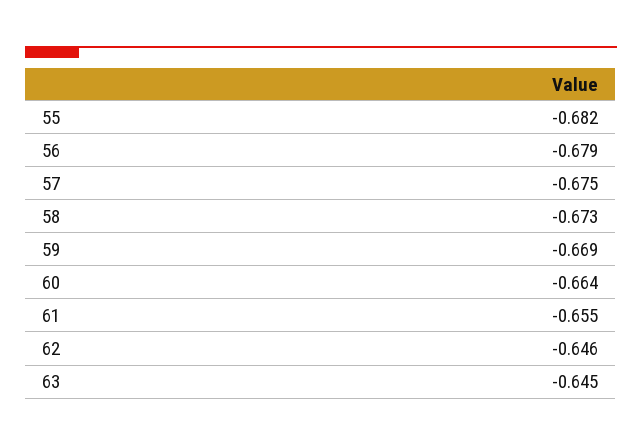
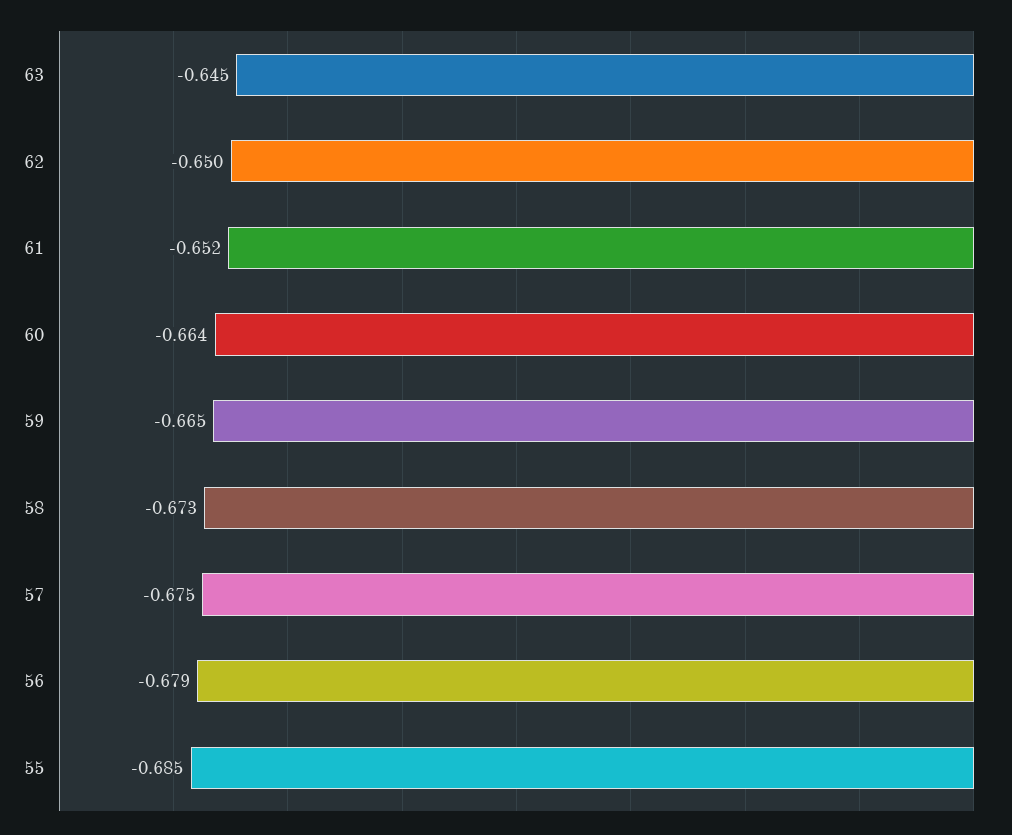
  {
-   "55": -0.682,
+   "55": -0.685,
    "56": -0.679,
    "57": -0.675,
    "58": -0.673,
-   "59": -0.669,
+   "59": -0.665,
    "60": -0.664,
-   "61": -0.655,
+   "61": -0.652,
-   "62": -0.646,
+   "62": -0.65,
    "63": -0.645
  }

